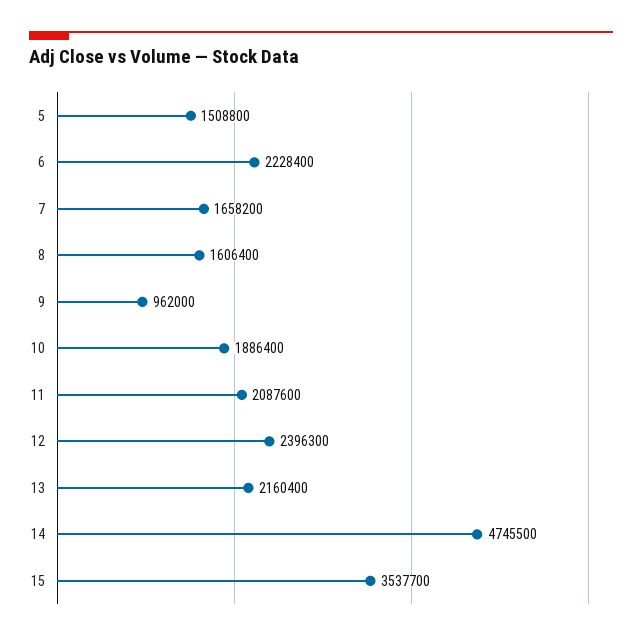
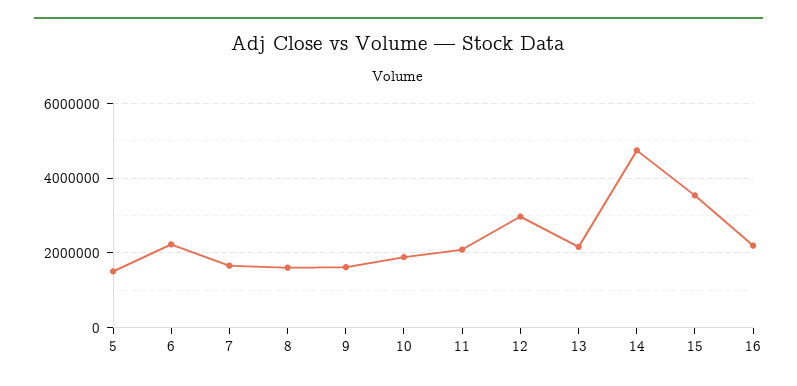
  {
    "5": 1508800,
    "6": 2228400,
    "7": 1658200,
    "8": 1606400,
-   "9": 962000,
+   "9": 1600000,
    "10": 1886400,
    "11": 2087600,
-   "12": 2396300,
+   "12": 3000000,
    "13": 2160400,
    "14": 4745500,
-   "15": 3537700
+   "15": 3537700,
+   "16": 2200000
  }

